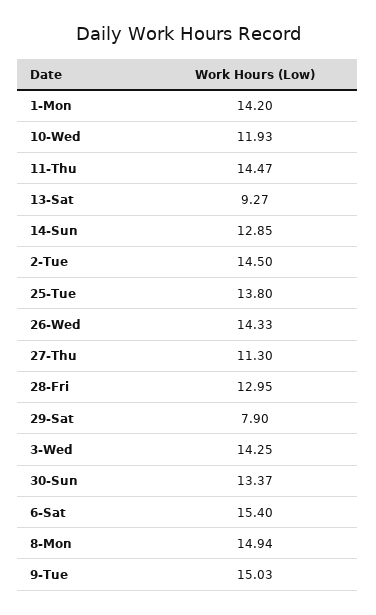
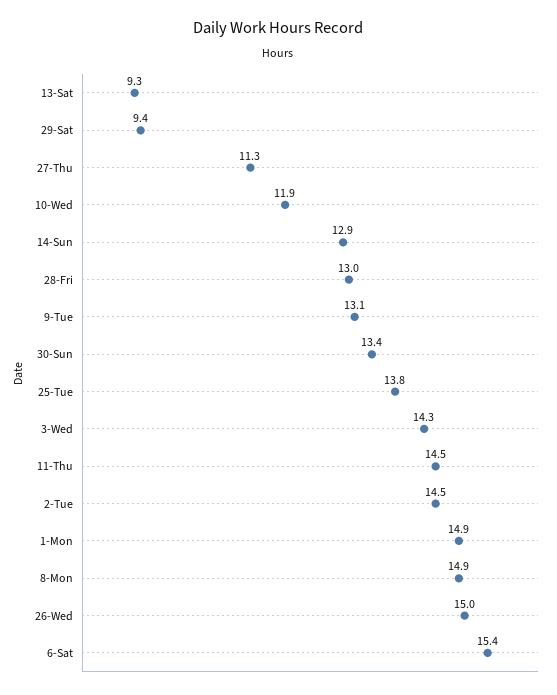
  {
-   "1-Mon": 14.2,
+   "1-Mon": 14.9,
    "10-Wed": 11.93,
    "11-Thu": 14.47,
    "13-Sat": 9.27,
    "14-Sun": 12.85,
    "2-Tue": 14.5,
    "25-Tue": 13.8,
-   "26-Wed": 14.33,
+   "26-Wed": 15,
    "27-Thu": 11.3,
    "28-Fri": 12.95,
-   "29-Sat": 7.9,
+   "29-Sat": 9.4,
    "3-Wed": 14.25,
    "30-Sun": 13.37,
    "6-Sat": 15.4,
    "8-Mon": 14.94,
-   "9-Tue": 15.03
+   "9-Tue": 13.1
  }

